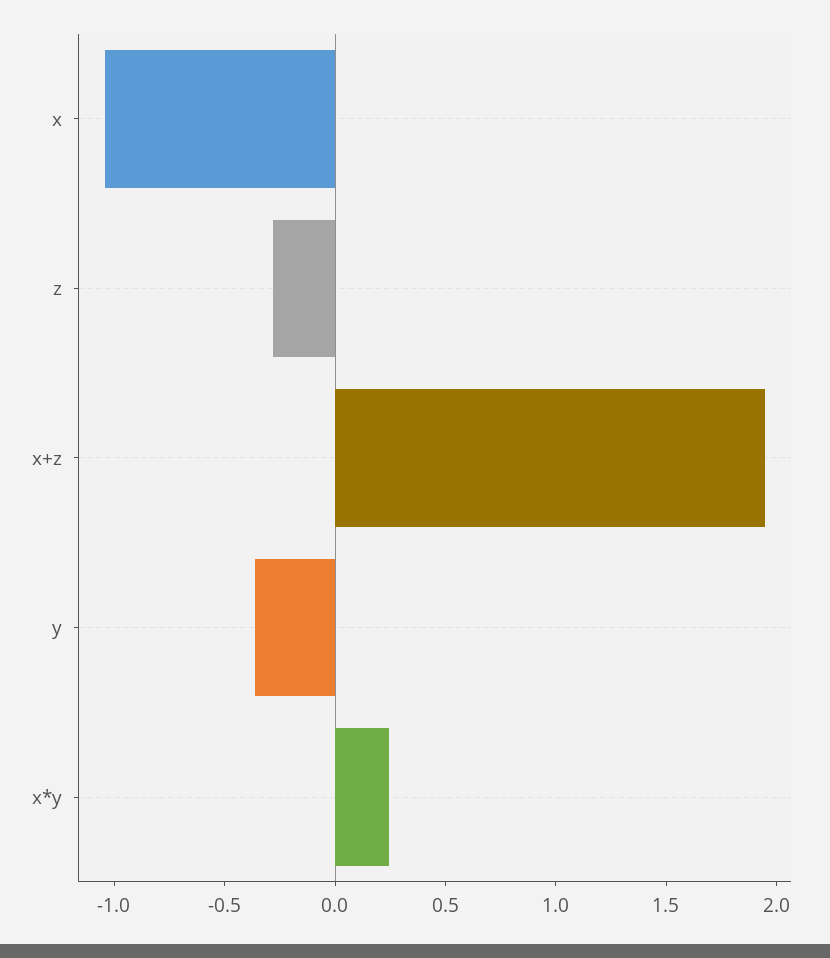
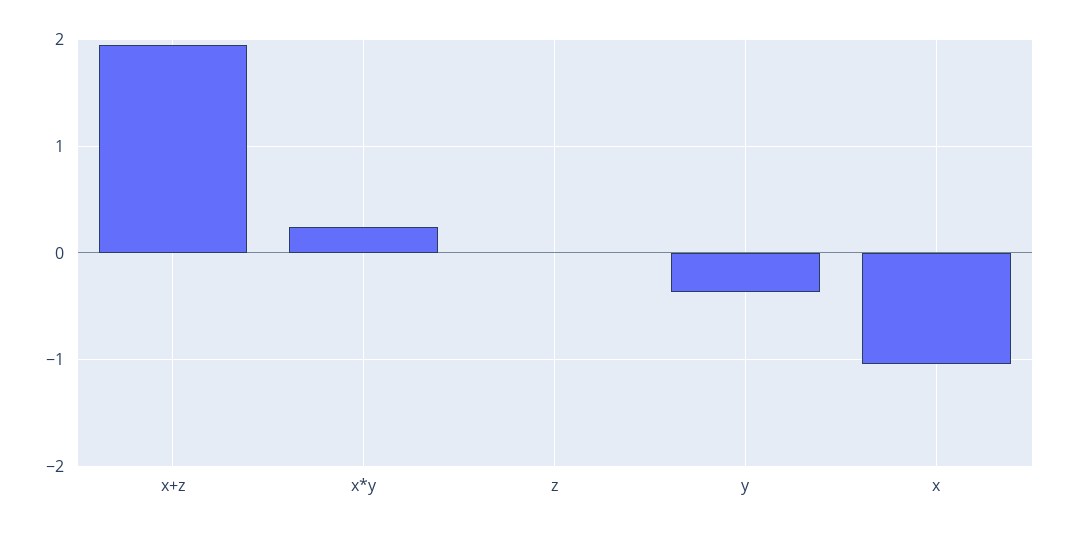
  {
    "x": -1,
-   "z": -0.3,
+   "z": 0,
    "x+z": 1.9,
    "y": -0.4,
    "x*y": 0.2
  }

